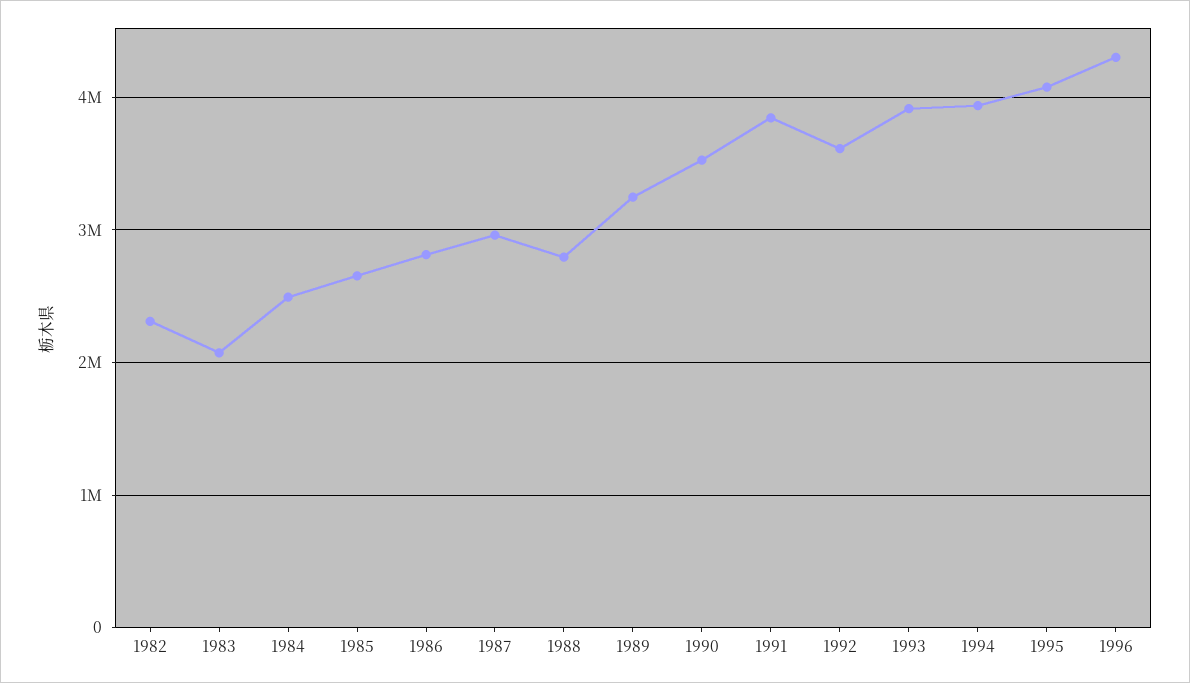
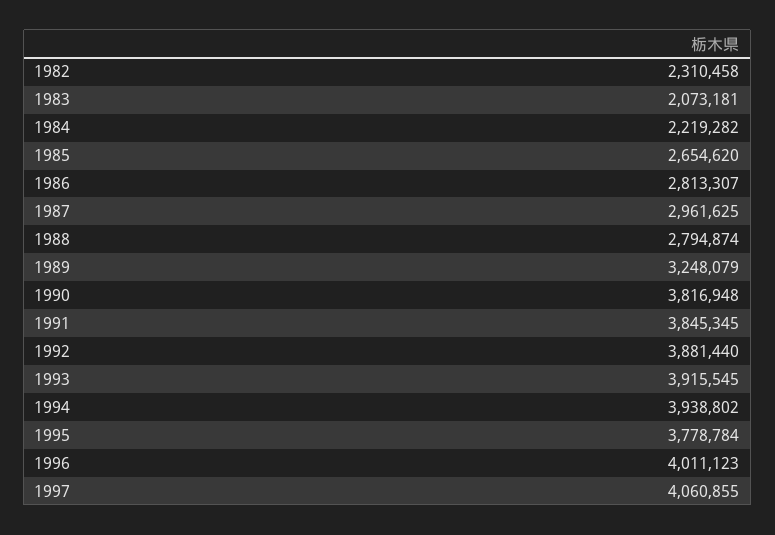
  {
    "1982": 2310458,
    "1983": 2073181,
-   "1984": 2500000,
+   "1984": 2219282,
    "1985": 2654620,
    "1986": 2813307,
    "1987": 2961625,
    "1988": 2794874,
    "1989": 3248079,
-   "1990": 3500000,
+   "1990": 3816948,
    "1991": 3845345,
-   "1992": 3600000,
+   "1992": 3881440,
    "1993": 3915545,
    "1994": 3938802,
-   "1995": 4100000,
+   "1995": 3778784,
-   "1996": 4300000
+   "1996": 4011123,
+   "1997": 4060855
  }

